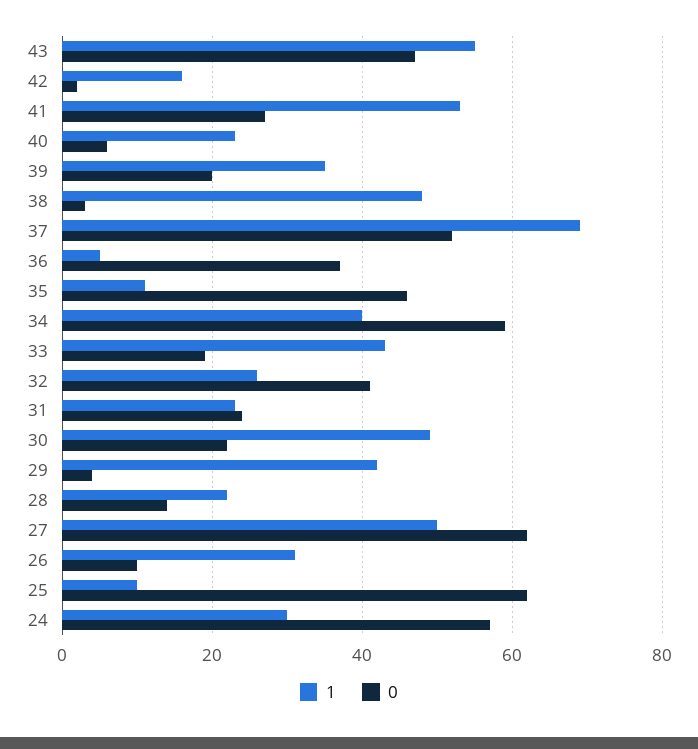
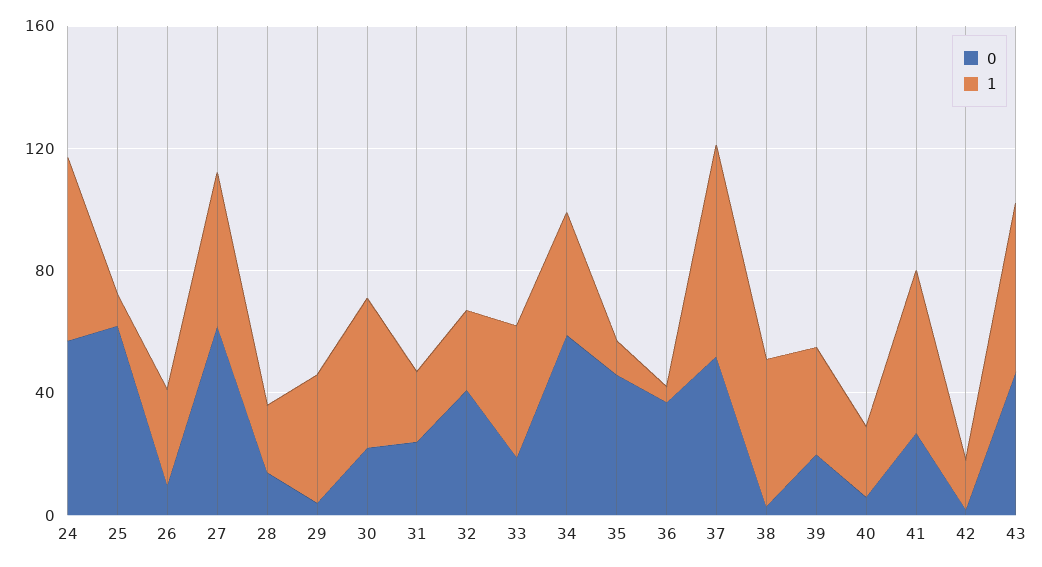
  {
    "1": {
      "43": 55,
      "42": 15,
      "41": 55,
      "40": 25,
      "39": 35,
      "38": 50,
      "37": 70,
      "36": 5,
      "35": 10,
      "34": 40,
      "33": 45,
      "32": 25,
      "31": 25,
      "30": 50,
      "29": 40,
      "28": 20,
      "27": 50,
      "26": 30,
      "25": 10,
-     "24": 30
+     "24": 60
    },
    "0": {
      "43": 45,
      "42": 0,
      "41": 25,
      "40": 5,
      "39": 20,
      "38": 5,
      "37": 50,
      "36": 35,
      "35": 45,
      "34": 60,
      "33": 20,
      "32": 40,
      "31": 25,
      "30": 20,
      "29": 5,
      "28": 15,
      "27": 60,
      "26": 10,
      "25": 60,
      "24": 55
    }
  }

